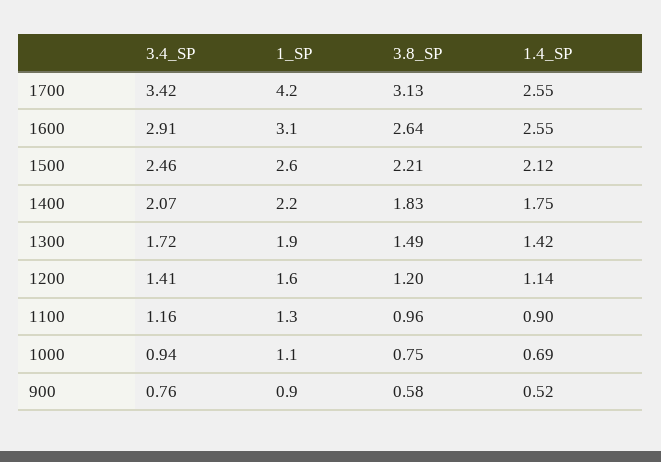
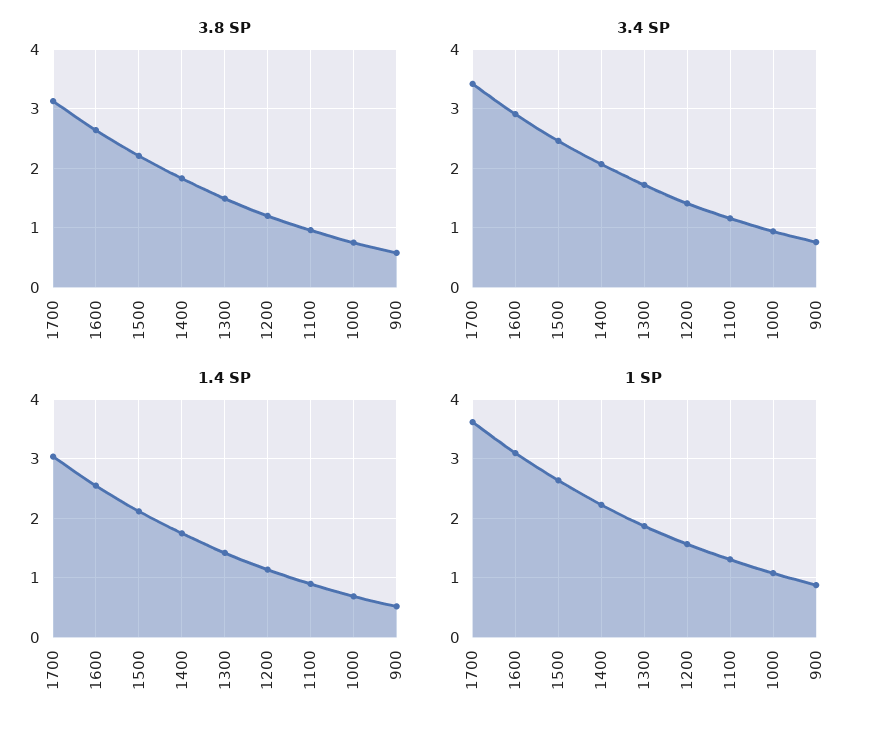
  {
    "3.4_SP": {
      "1700": 3.42,
      "1600": 2.91,
      "1500": 2.46,
      "1400": 2.07,
      "1300": 1.72,
      "1200": 1.41,
      "1100": 1.16,
      "1000": 0.94,
      "900": 0.76
    },
    "1_SP": {
-     "1700": 4.2,
+     "1700": 3.6,
      "1600": 3.1,
      "1500": 2.6,
      "1400": 2.2,
      "1300": 1.9,
      "1200": 1.6,
      "1100": 1.3,
      "1000": 1.1,
      "900": 0.9
    },
    "3.8_SP": {
      "1700": 3.13,
      "1600": 2.64,
      "1500": 2.21,
      "1400": 1.83,
      "1300": 1.49,
      "1200": 1.2,
      "1100": 0.96,
      "1000": 0.75,
      "900": 0.58
    },
    "1.4_SP": {
-     "1700": 2.55,
+     "1700": 3,
      "1600": 2.55,
      "1500": 2.12,
      "1400": 1.75,
      "1300": 1.42,
      "1200": 1.14,
      "1100": 0.9,
      "1000": 0.69,
      "900": 0.52
    }
  }

